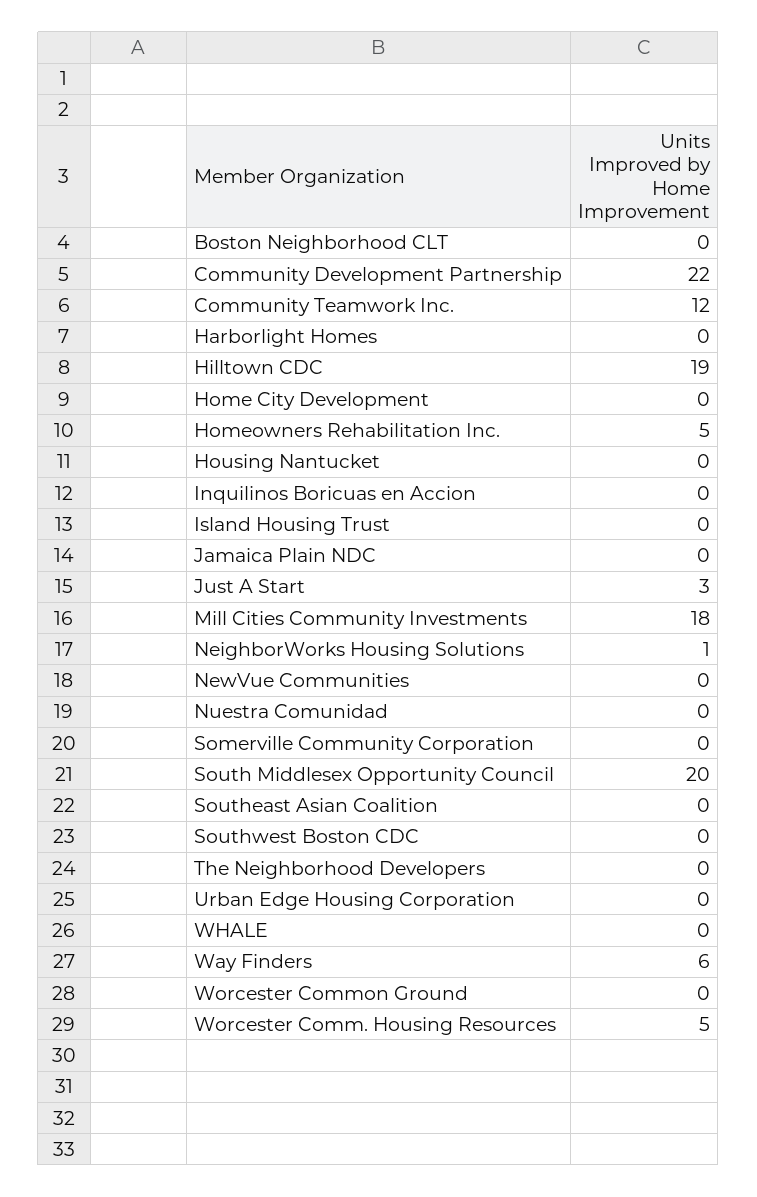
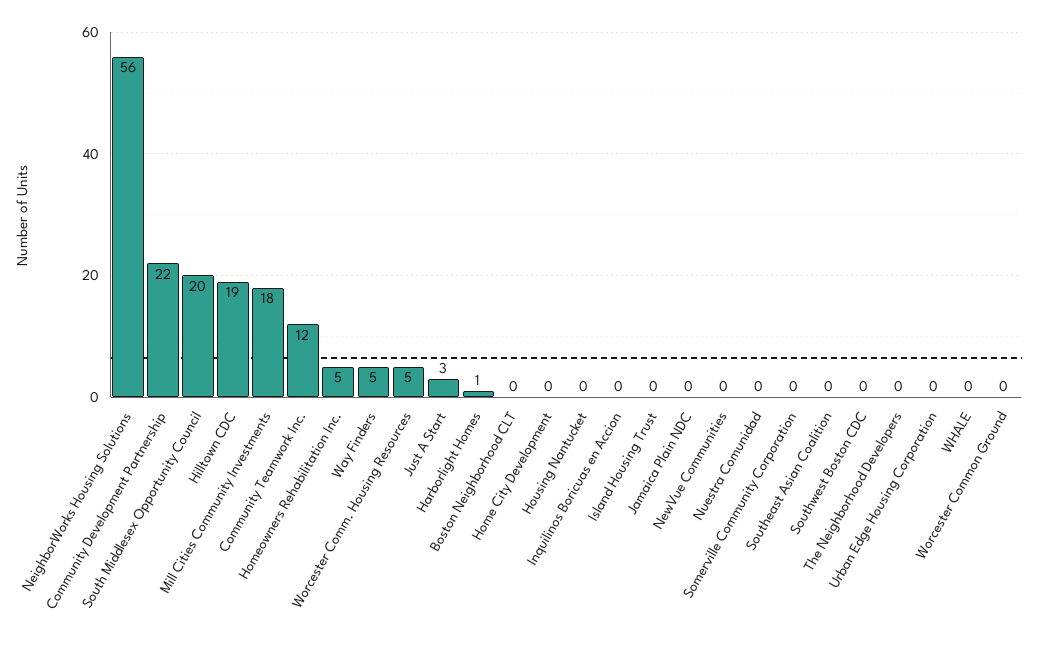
  {
    "Boston Neighborhood CLT": 0,
    "Community Development Partnership": 22,
    "Community Teamwork Inc.": 12,
-   "Harborlight Homes": 0,
+   "Harborlight Homes": 1,
    "Hilltown CDC": 19,
    "Home City Development": 0,
    "Homeowners Rehabilitation Inc.": 5,
    "Housing Nantucket": 0,
    "Inquilinos Boricuas en Accion": 0,
    "Island Housing Trust": 0,
    "Jamaica Plain NDC": 0,
    "Just A Start": 3,
    "Mill Cities Community Investments": 18,
-   "NeighborWorks Housing Solutions": 1,
+   "NeighborWorks Housing Solutions": 56,
    "NewVue Communities": 0,
    "Nuestra Comunidad": 0,
    "Somerville Community Corporation": 0,
    "South Middlesex Opportunity Council": 20,
    "Southeast Asian Coalition": 0,
    "Southwest Boston CDC": 0,
    "The Neighborhood Developers": 0,
    "Urban Edge Housing Corporation": 0,
    "WHALE": 0,
-   "Way Finders": 6,
+   "Way Finders": 5,
    "Worcester Common Ground": 0,
    "Worcester Comm. Housing Resources": 5
  }

